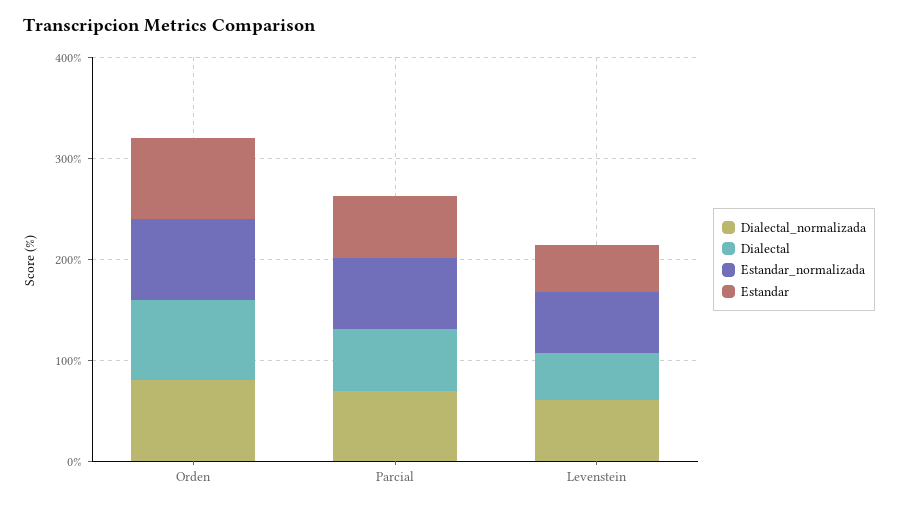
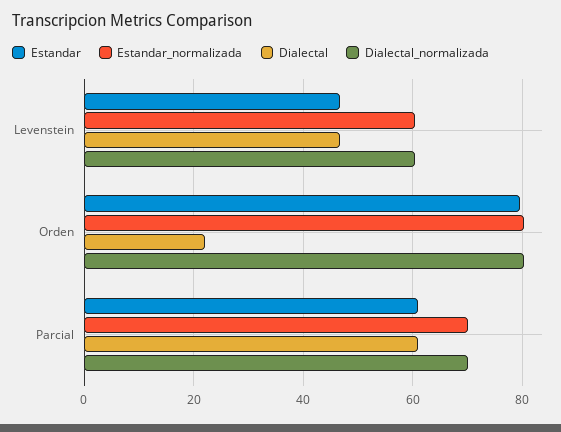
  {
    "Dialectal_normalizada": {
      "Orden": 80,
      "Parcial": 70,
      "Levenstein": 60
    },
    "Dialectal": {
-     "Orden": 80,
+     "Orden": 22,
      "Parcial": 62,
      "Levenstein": 46
    },
    "Estandar_normalizada": {
      "Orden": 80,
      "Parcial": 70,
      "Levenstein": 60
    },
    "Estandar": {
      "Orden": 80,
      "Parcial": 62,
      "Levenstein": 46
    }
  }

